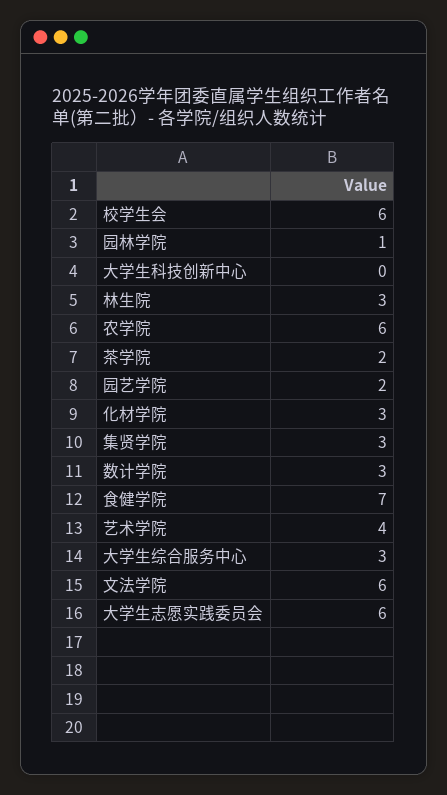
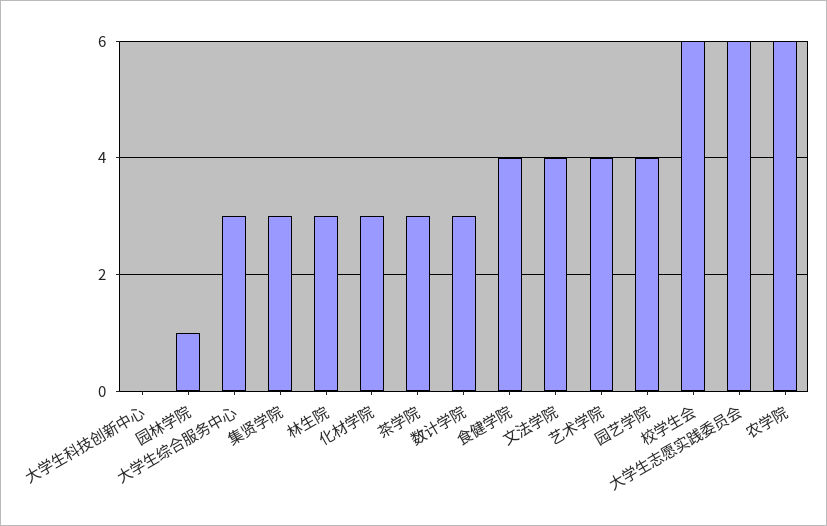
  {
    "校学生会": 6,
    "园林学院": 1,
    "大学生科技创新中心": 0,
    "林生院": 3,
    "农学院": 6,
-   "茶学院": 2,
+   "茶学院": 3,
-   "园艺学院": 2,
+   "园艺学院": 4,
    "化材学院": 3,
    "集贤学院": 3,
    "数计学院": 3,
-   "食健学院": 7,
+   "食健学院": 4,
    "艺术学院": 4,
    "大学生综合服务中心": 3,
-   "文法学院": 6,
+   "文法学院": 4,
    "大学生志愿实践委员会": 6
  }

